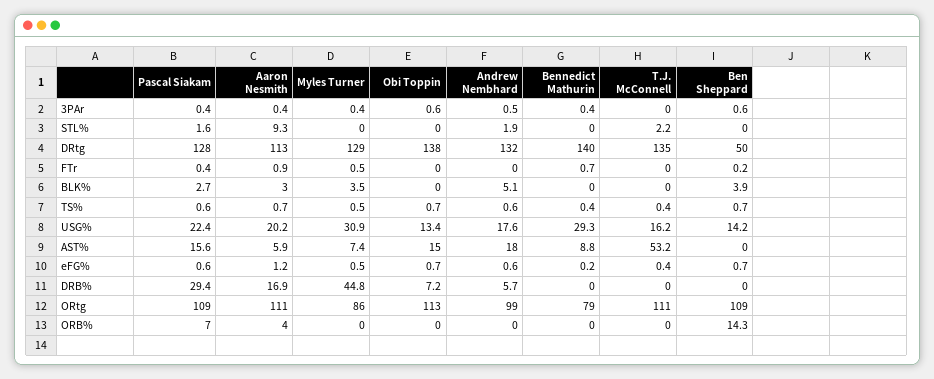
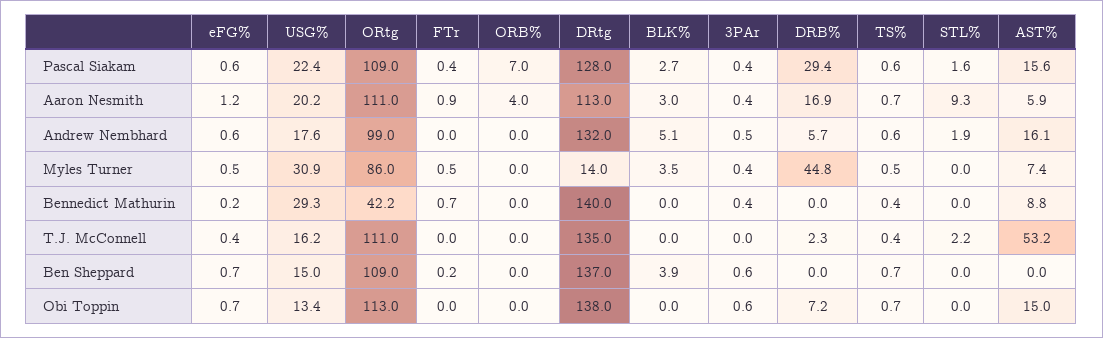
  {
    "Pascal Siakam": {
      "3PAr": 0.4,
      "STL%": 1.6,
      "DRtg": 128,
      "FTr": 0.4,
      "BLK%": 2.7,
      "TS%": 0.6,
      "USG%": 22.4,
      "AST%": 15.6,
      "eFG%": 0.6,
      "DRB%": 29.4,
      "ORtg": 109,
      "ORB%": 7
    },
    "Aaron Nesmith": {
      "3PAr": 0.4,
      "STL%": 9.3,
      "DRtg": 113,
      "FTr": 0.9,
      "BLK%": 3,
      "TS%": 0.7,
      "USG%": 20.2,
      "AST%": 5.9,
      "eFG%": 1.2,
      "DRB%": 16.9,
      "ORtg": 111,
      "ORB%": 4
    },
    "Myles Turner": {
      "3PAr": 0.4,
      "STL%": 0,
-     "DRtg": 129,
+     "DRtg": 14,
      "FTr": 0.5,
      "BLK%": 3.5,
      "TS%": 0.5,
      "USG%": 30.9,
      "AST%": 7.4,
      "eFG%": 0.5,
      "DRB%": 44.8,
      "ORtg": 86,
      "ORB%": 0
    },
    "Obi Toppin": {
      "3PAr": 0.6,
      "STL%": 0,
      "DRtg": 138,
      "FTr": 0,
      "BLK%": 0,
      "TS%": 0.7,
      "USG%": 13.4,
      "AST%": 15,
      "eFG%": 0.7,
      "DRB%": 7.2,
      "ORtg": 113,
      "ORB%": 0
    },
    "Andrew Nembhard": {
      "3PAr": 0.5,
      "STL%": 1.9,
      "DRtg": 132,
      "FTr": 0,
      "BLK%": 5.1,
      "TS%": 0.6,
      "USG%": 17.6,
-     "AST%": 18,
+     "AST%": 16.1,
      "eFG%": 0.6,
      "DRB%": 5.7,
      "ORtg": 99,
      "ORB%": 0
    },
    "Bennedict Mathurin": {
      "3PAr": 0.4,
      "STL%": 0,
      "DRtg": 140,
      "FTr": 0.7,
      "BLK%": 0,
      "TS%": 0.4,
      "USG%": 29.3,
      "AST%": 8.8,
      "eFG%": 0.2,
      "DRB%": 0,
-     "ORtg": 79,
+     "ORtg": 42.2,
      "ORB%": 0
    },
    "T.J. McConnell": {
      "3PAr": 0,
      "STL%": 2.2,
      "DRtg": 135,
      "FTr": 0,
      "BLK%": 0,
      "TS%": 0.4,
      "USG%": 16.2,
      "AST%": 53.2,
      "eFG%": 0.4,
-     "DRB%": 0,
+     "DRB%": 2.3,
      "ORtg": 111,
      "ORB%": 0
    },
    "Ben Sheppard": {
      "3PAr": 0.6,
      "STL%": 0,
-     "DRtg": 50,
+     "DRtg": 137,
      "FTr": 0.2,
      "BLK%": 3.9,
      "TS%": 0.7,
-     "USG%": 14.2,
+     "USG%": 15,
      "AST%": 0,
      "eFG%": 0.7,
      "DRB%": 0,
      "ORtg": 109,
-     "ORB%": 14.3
+     "ORB%": 0
    }
  }

